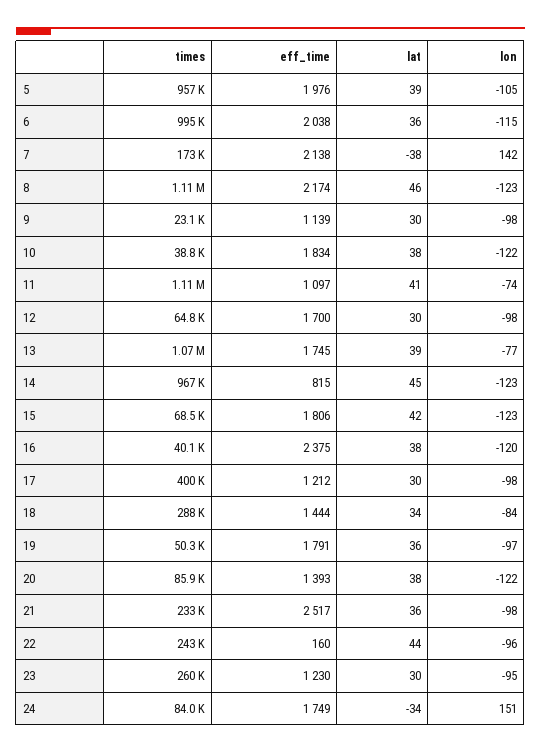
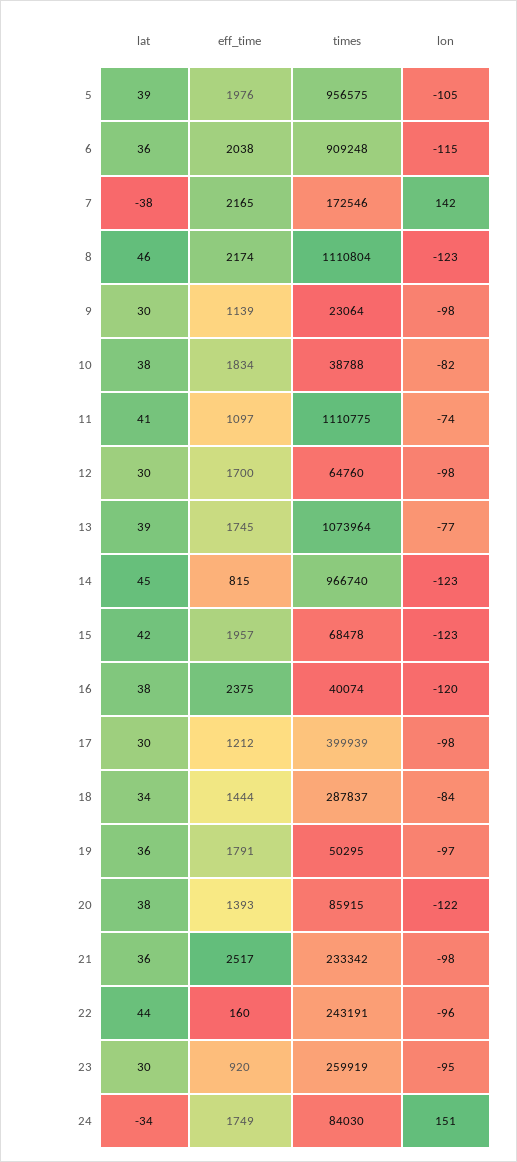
  {
    "times": {
      "5": 956575,
-     "6": 995000,
+     "6": 909248,
      "7": 172546,
      "8": 1110804,
      "9": 23064,
      "10": 38788,
      "11": 1110775,
      "12": 64760,
      "13": 1073964,
      "14": 966740,
      "15": 68478,
      "16": 40074,
      "17": 399939,
      "18": 287837,
      "19": 50295,
      "20": 85915,
      "21": 233342,
      "22": 243191,
      "23": 259919,
      "24": 84030
    },
    "eff_time": {
      "5": 1976,
      "6": 2038,
-     "7": 2138,
+     "7": 2165,
      "8": 2174,
      "9": 1139,
      "10": 1834,
      "11": 1097,
      "12": 1700,
      "13": 1745,
      "14": 815,
-     "15": 1806,
+     "15": 1957,
      "16": 2375,
      "17": 1212,
      "18": 1444,
      "19": 1791,
      "20": 1393,
      "21": 2517,
      "22": 160,
-     "23": 1230,
+     "23": 920,
      "24": 1749
    },
    "lat": {
      "5": 39,
      "6": 36,
      "7": -38,
      "8": 46,
      "9": 30,
      "10": 38,
      "11": 41,
      "12": 30,
      "13": 39,
      "14": 45,
      "15": 42,
      "16": 38,
      "17": 30,
      "18": 34,
      "19": 36,
      "20": 38,
      "21": 36,
      "22": 44,
      "23": 30,
      "24": -34
    },
    "lon": {
      "5": -105,
      "6": -115,
      "7": 142,
      "8": -123,
      "9": -98,
-     "10": -122,
+     "10": -82,
      "11": -74,
      "12": -98,
      "13": -77,
      "14": -123,
      "15": -123,
      "16": -120,
      "17": -98,
      "18": -84,
      "19": -97,
      "20": -122,
      "21": -98,
      "22": -96,
      "23": -95,
      "24": 151
    }
  }

